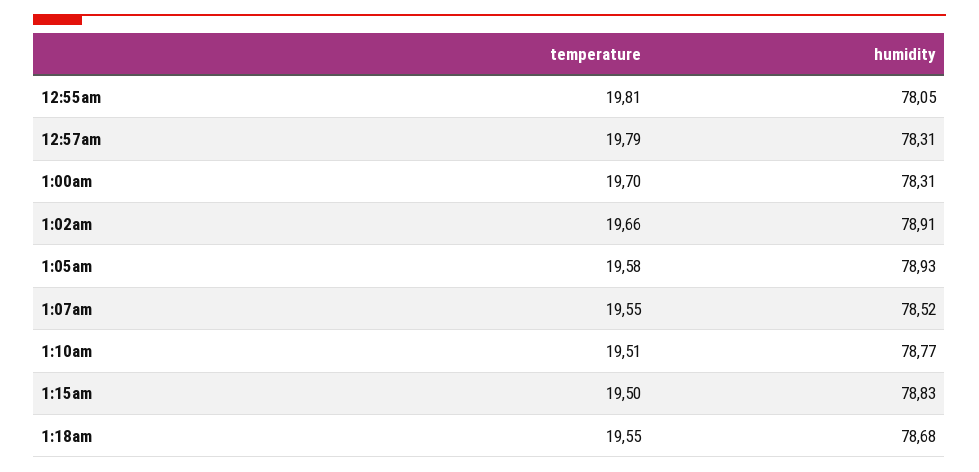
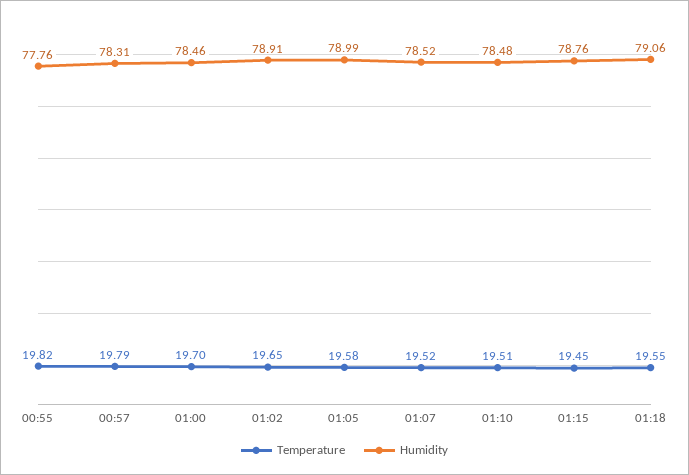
  {
    "temperature": {
-     "12:55am": 19.81,
+     "12:55am": 19.82,
      "12:57am": 19.79,
      "1:00am": 19.7,
-     "1:02am": 19.66,
+     "1:02am": 19.65,
      "1:05am": 19.58,
-     "1:07am": 19.55,
+     "1:07am": 19.52,
      "1:10am": 19.51,
-     "1:15am": 19.5,
+     "1:15am": 19.45,
      "1:18am": 19.55
    },
    "humidity": {
-     "12:55am": 78.05,
+     "12:55am": 77.76,
      "12:57am": 78.31,
-     "1:00am": 78.31,
+     "1:00am": 78.46,
      "1:02am": 78.91,
-     "1:05am": 78.93,
+     "1:05am": 78.99,
      "1:07am": 78.52,
-     "1:10am": 78.77,
+     "1:10am": 78.48,
-     "1:15am": 78.83,
+     "1:15am": 78.76,
-     "1:18am": 78.68
+     "1:18am": 79.06
    }
  }

